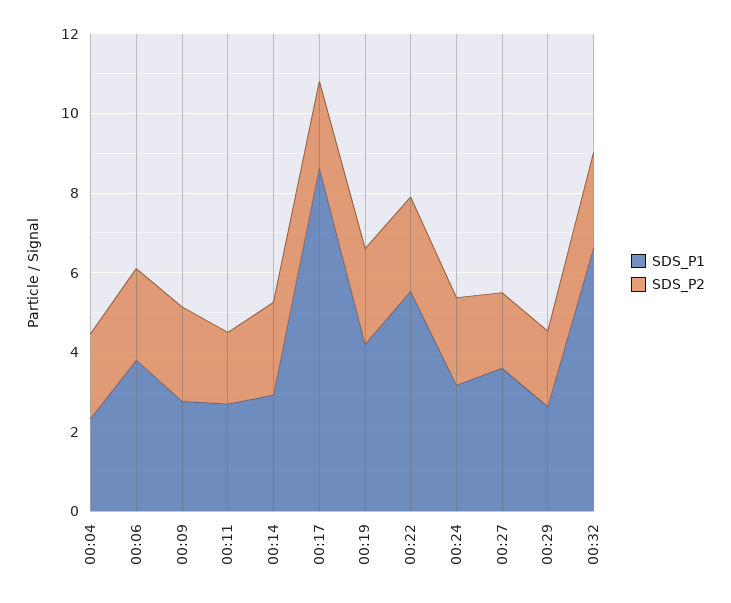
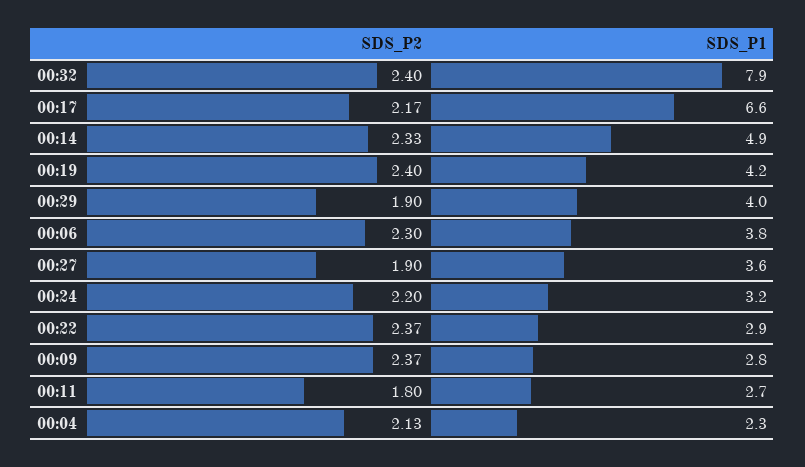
  {
    "SDS_P1": {
      "00:04": 2.3,
      "00:06": 3.8,
      "00:09": 2.8,
      "00:11": 2.7,
-     "00:14": 3,
+     "00:14": 4.9,
-     "00:17": 8.5,
+     "00:17": 6.6,
      "00:19": 4.2,
-     "00:22": 5.5,
+     "00:22": 2.9,
      "00:24": 3.2,
      "00:27": 3.6,
-     "00:29": 2.5,
+     "00:29": 4,
-     "00:32": 6.5
+     "00:32": 7.9
    },
    "SDS_P2": {
      "00:04": 2.13,
      "00:06": 2.3,
      "00:09": 2.37,
      "00:11": 1.8,
      "00:14": 2.33,
      "00:17": 2.17,
      "00:19": 2.4,
      "00:22": 2.37,
      "00:24": 2.2,
      "00:27": 1.9,
      "00:29": 1.9,
      "00:32": 2.4
    }
  }

